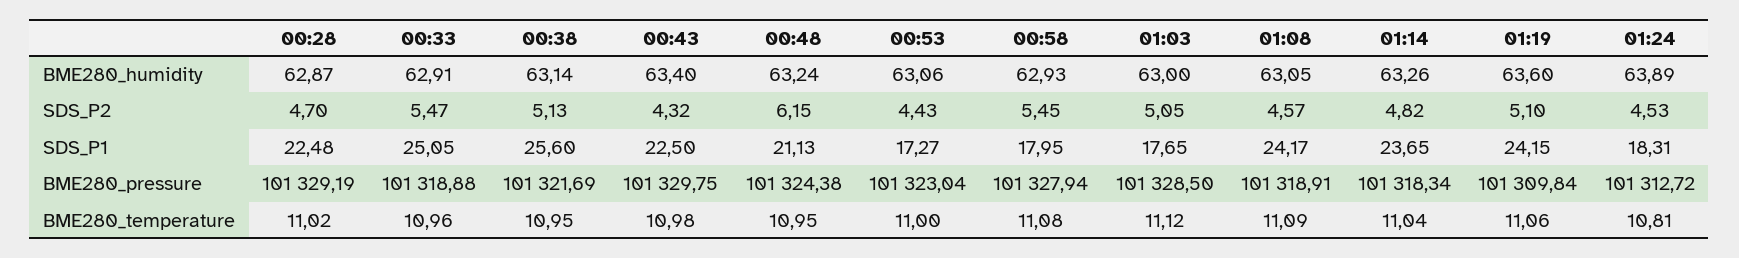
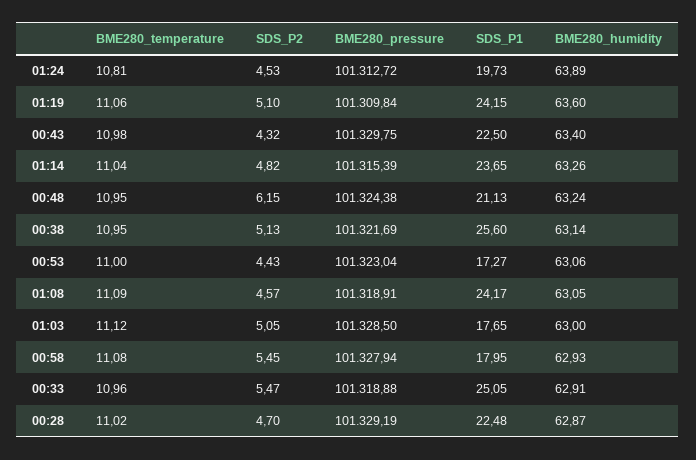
  {
    "00:28": {
      "BME280_humidity": 62.87,
      "SDS_P2": 4.7,
      "SDS_P1": 22.48,
      "BME280_pressure": 101329.19,
      "BME280_temperature": 11.02
    },
    "00:33": {
      "BME280_humidity": 62.91,
      "SDS_P2": 5.47,
      "SDS_P1": 25.05,
      "BME280_pressure": 101318.88,
      "BME280_temperature": 10.96
    },
    "00:38": {
      "BME280_humidity": 63.14,
      "SDS_P2": 5.13,
      "SDS_P1": 25.6,
      "BME280_pressure": 101321.69,
      "BME280_temperature": 10.95
    },
    "00:43": {
      "BME280_humidity": 63.4,
      "SDS_P2": 4.32,
      "SDS_P1": 22.5,
      "BME280_pressure": 101329.75,
      "BME280_temperature": 10.98
    },
    "00:48": {
      "BME280_humidity": 63.24,
      "SDS_P2": 6.15,
      "SDS_P1": 21.13,
      "BME280_pressure": 101324.38,
      "BME280_temperature": 10.95
    },
    "00:53": {
      "BME280_humidity": 63.06,
      "SDS_P2": 4.43,
      "SDS_P1": 17.27,
      "BME280_pressure": 101323.04,
      "BME280_temperature": 11
    },
    "00:58": {
      "BME280_humidity": 62.93,
      "SDS_P2": 5.45,
      "SDS_P1": 17.95,
      "BME280_pressure": 101327.94,
      "BME280_temperature": 11.08
    },
    "01:03": {
      "BME280_humidity": 63,
      "SDS_P2": 5.05,
      "SDS_P1": 17.65,
      "BME280_pressure": 101328.5,
      "BME280_temperature": 11.12
    },
    "01:08": {
      "BME280_humidity": 63.05,
      "SDS_P2": 4.57,
      "SDS_P1": 24.17,
      "BME280_pressure": 101318.91,
      "BME280_temperature": 11.09
    },
    "01:14": {
      "BME280_humidity": 63.26,
      "SDS_P2": 4.82,
      "SDS_P1": 23.65,
-     "BME280_pressure": 101318.34,
+     "BME280_pressure": 101315.39,
      "BME280_temperature": 11.04
    },
    "01:19": {
      "BME280_humidity": 63.6,
      "SDS_P2": 5.1,
      "SDS_P1": 24.15,
      "BME280_pressure": 101309.84,
      "BME280_temperature": 11.06
    },
    "01:24": {
      "BME280_humidity": 63.89,
      "SDS_P2": 4.53,
-     "SDS_P1": 18.31,
+     "SDS_P1": 19.73,
      "BME280_pressure": 101312.72,
      "BME280_temperature": 10.81
    }
  }

